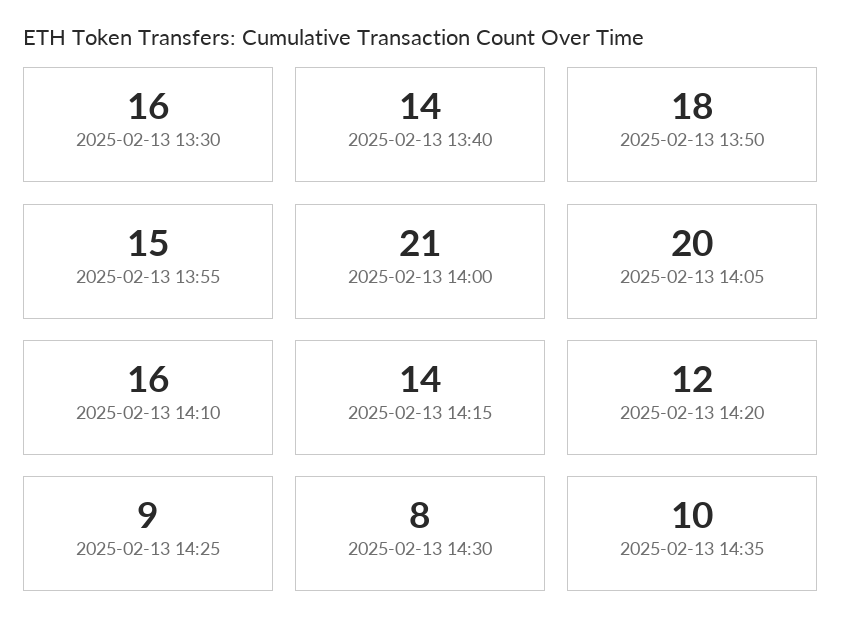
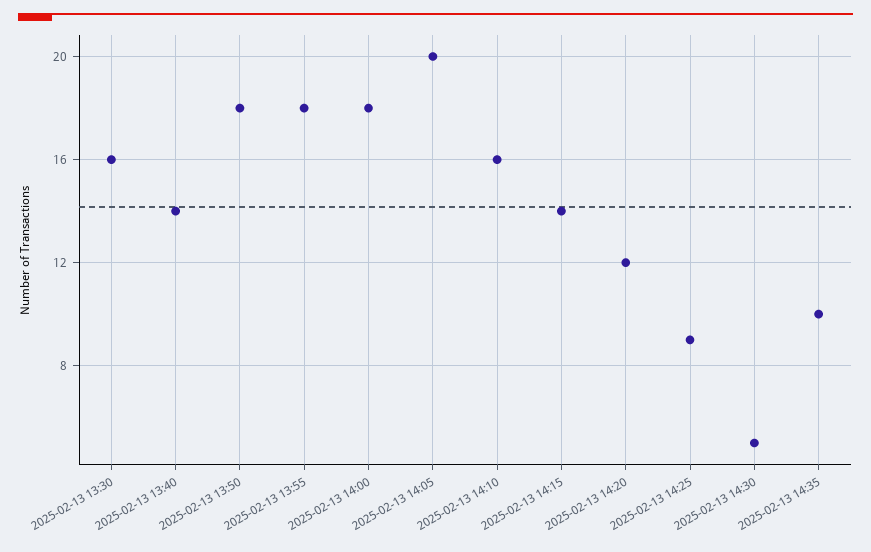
  {
    "2025-02-13 13:30": 16,
    "2025-02-13 13:40": 14,
    "2025-02-13 13:50": 18,
-   "2025-02-13 13:55": 15,
+   "2025-02-13 13:55": 18,
-   "2025-02-13 14:00": 21,
+   "2025-02-13 14:00": 18,
    "2025-02-13 14:05": 20,
    "2025-02-13 14:10": 16,
    "2025-02-13 14:15": 14,
    "2025-02-13 14:20": 12,
    "2025-02-13 14:25": 9,
-   "2025-02-13 14:30": 8,
+   "2025-02-13 14:30": 5,
    "2025-02-13 14:35": 10
  }

